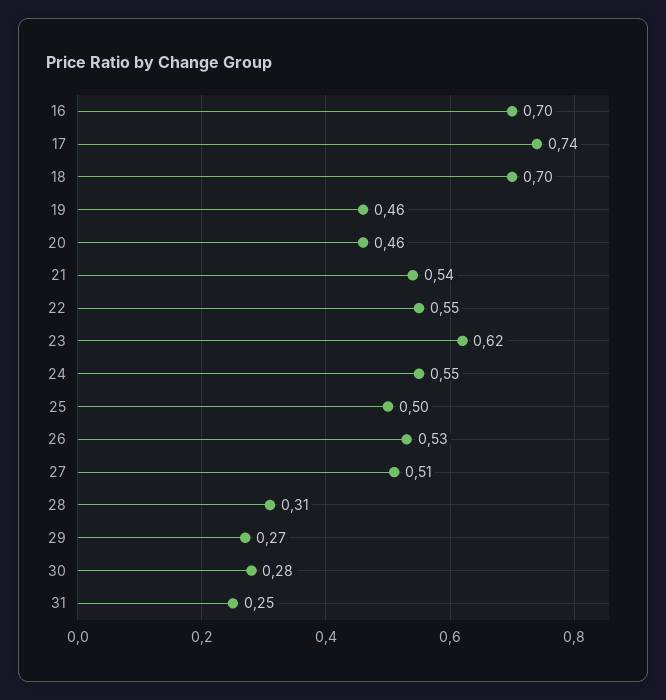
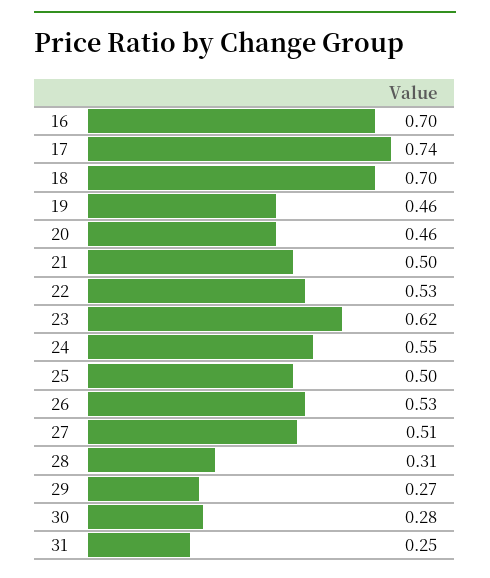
  {
    "16": 0.7,
    "17": 0.74,
    "18": 0.7,
    "19": 0.46,
    "20": 0.46,
-   "21": 0.54,
+   "21": 0.5,
-   "22": 0.55,
+   "22": 0.53,
    "23": 0.62,
    "24": 0.55,
    "25": 0.5,
    "26": 0.53,
    "27": 0.51,
    "28": 0.31,
    "29": 0.27,
    "30": 0.28,
    "31": 0.25
  }

